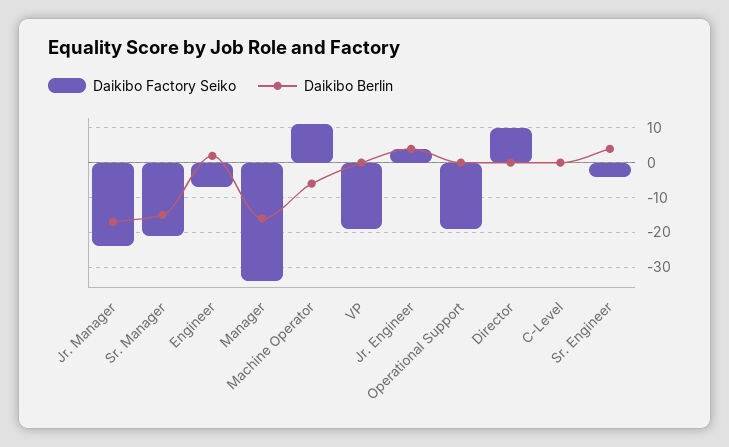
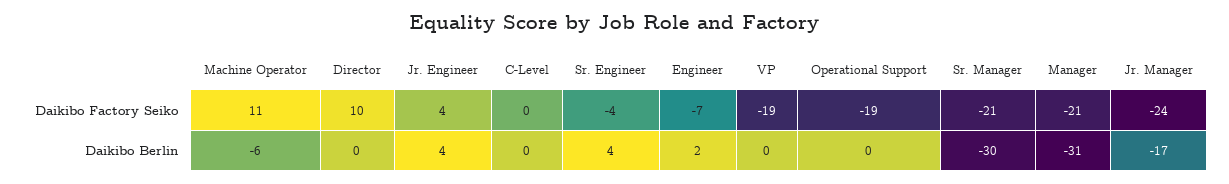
  {
    "Daikibo Factory Seiko": {
      "Jr. Manager": -24,
      "Sr. Manager": -21,
      "Engineer": -7,
-     "Manager": -35,
+     "Manager": -21,
      "Machine Operator": 11,
      "VP": -19,
      "Jr. Engineer": 4,
      "Operational Support": -19,
      "Director": 10,
      "C-Level": 0,
      "Sr. Engineer": -4
    },
    "Daikibo Berlin": {
      "Jr. Manager": -17,
-     "Sr. Manager": -15,
+     "Sr. Manager": -30,
      "Engineer": 2,
-     "Manager": -15,
+     "Manager": -31,
      "Machine Operator": -6,
      "VP": 0,
      "Jr. Engineer": 4,
      "Operational Support": 0,
      "Director": 0,
      "C-Level": 0,
      "Sr. Engineer": 4
    }
  }

